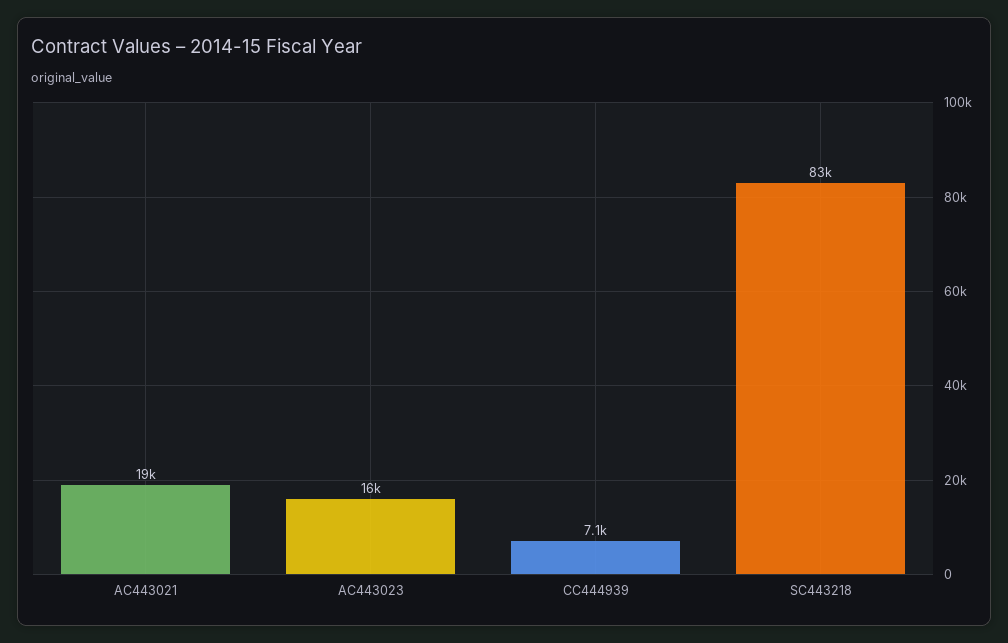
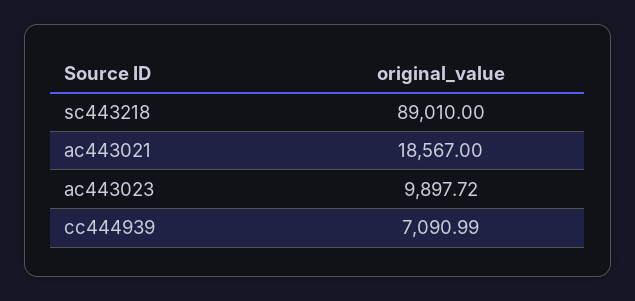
  {
    "AC443021": 18567,
-   "AC443023": 16000,
+   "AC443023": 9897.72,
    "CC444939": 7090.99,
-   "SC443218": 83000
+   "SC443218": 89010
  }

